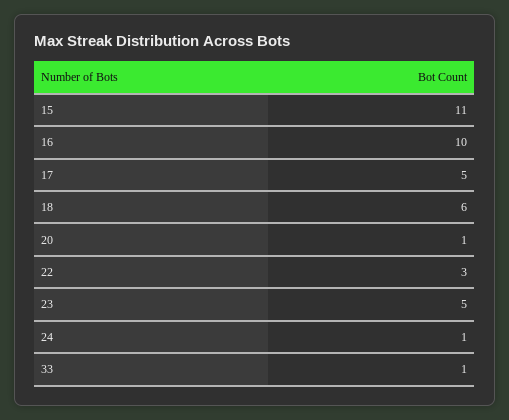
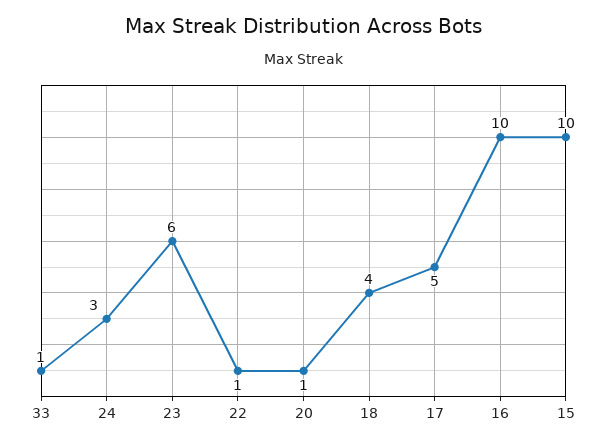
  {
-   "15": 11,
+   "15": 10,
    "16": 10,
    "17": 5,
-   "18": 6,
+   "18": 4,
    "20": 1,
-   "22": 3,
+   "22": 1,
-   "23": 5,
+   "23": 6,
-   "24": 1,
+   "24": 3,
    "33": 1
  }

